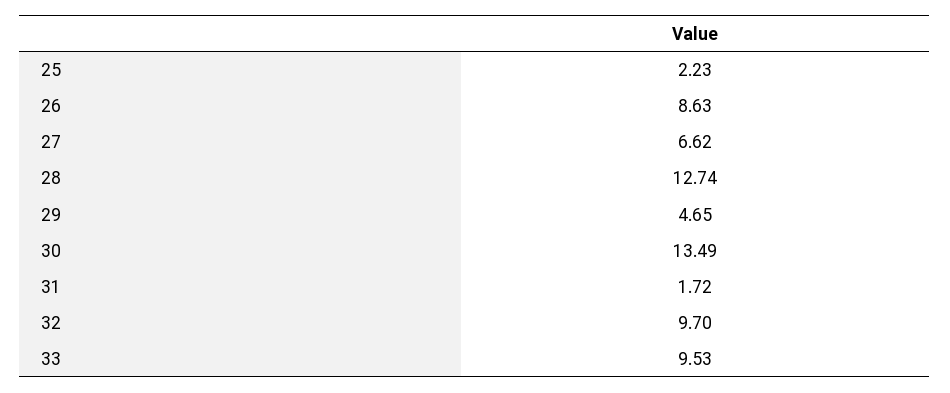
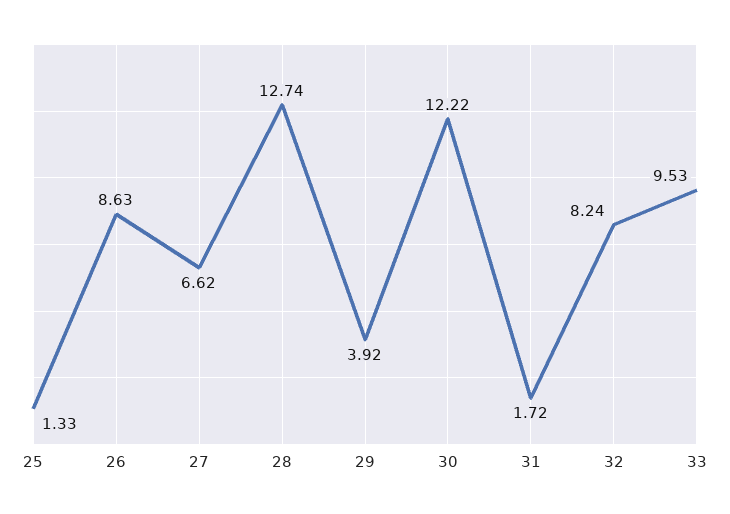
  {
-   "25": 2.23,
+   "25": 1.33,
    "26": 8.63,
    "27": 6.62,
    "28": 12.74,
-   "29": 4.65,
+   "29": 3.92,
-   "30": 13.49,
+   "30": 12.22,
    "31": 1.72,
-   "32": 9.7,
+   "32": 8.24,
    "33": 9.53
  }

